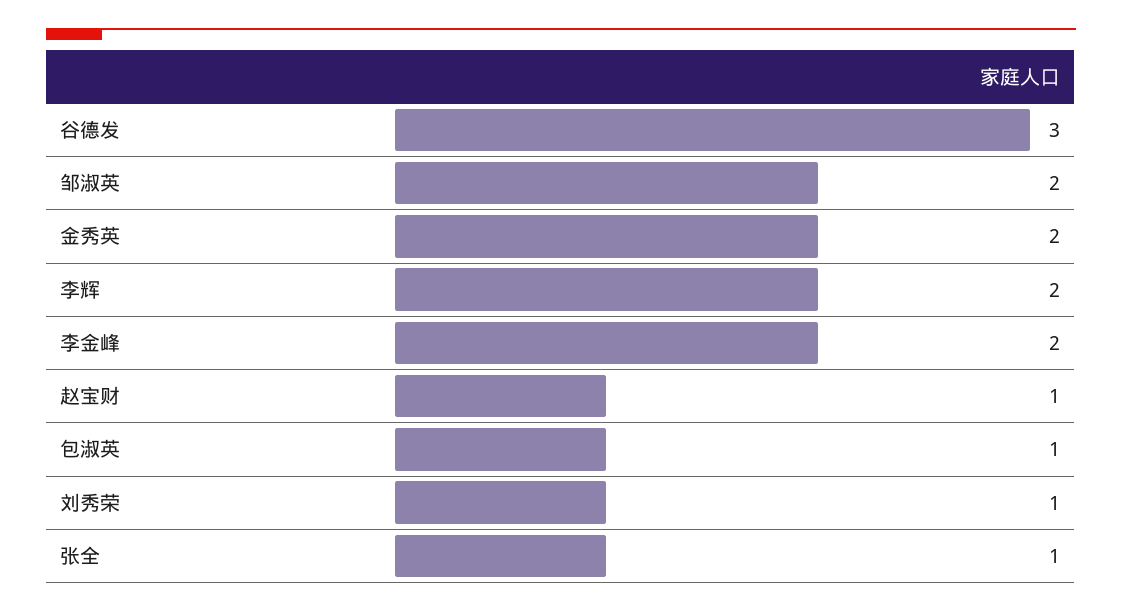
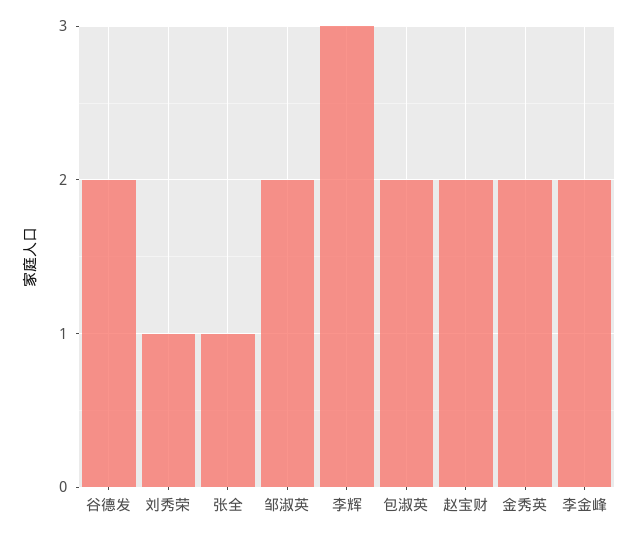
  {
-   "谷德发": 3,
+   "谷德发": 2,
    "邹淑英": 2,
    "金秀英": 2,
-   "李辉": 2,
+   "李辉": 3,
    "李金峰": 2,
-   "赵宝财": 1,
+   "赵宝财": 2,
-   "包淑英": 1,
+   "包淑英": 2,
    "刘秀荣": 1,
    "张全": 1
  }

